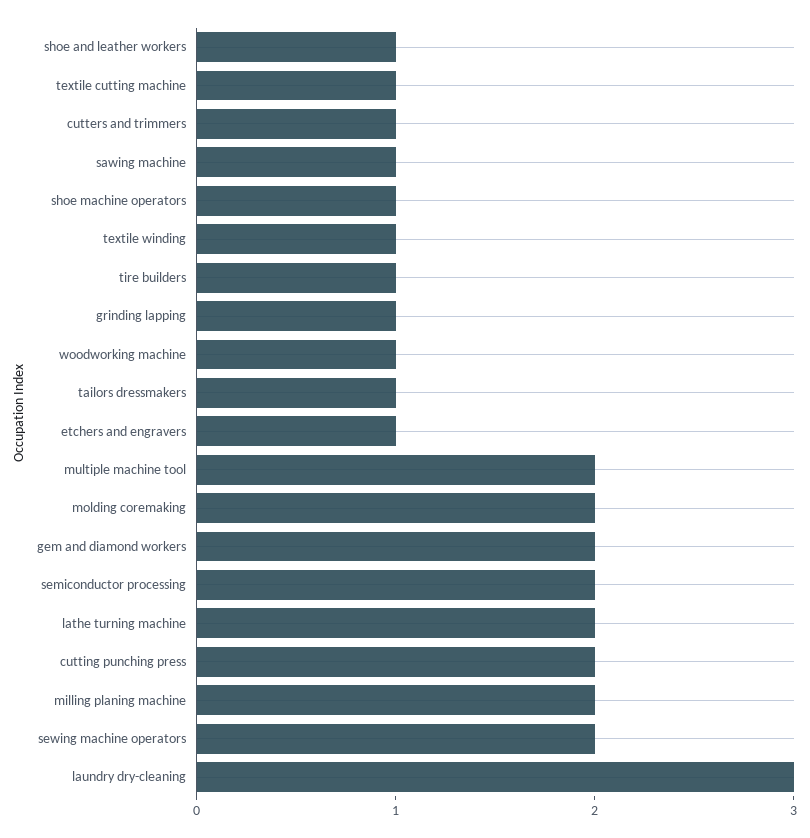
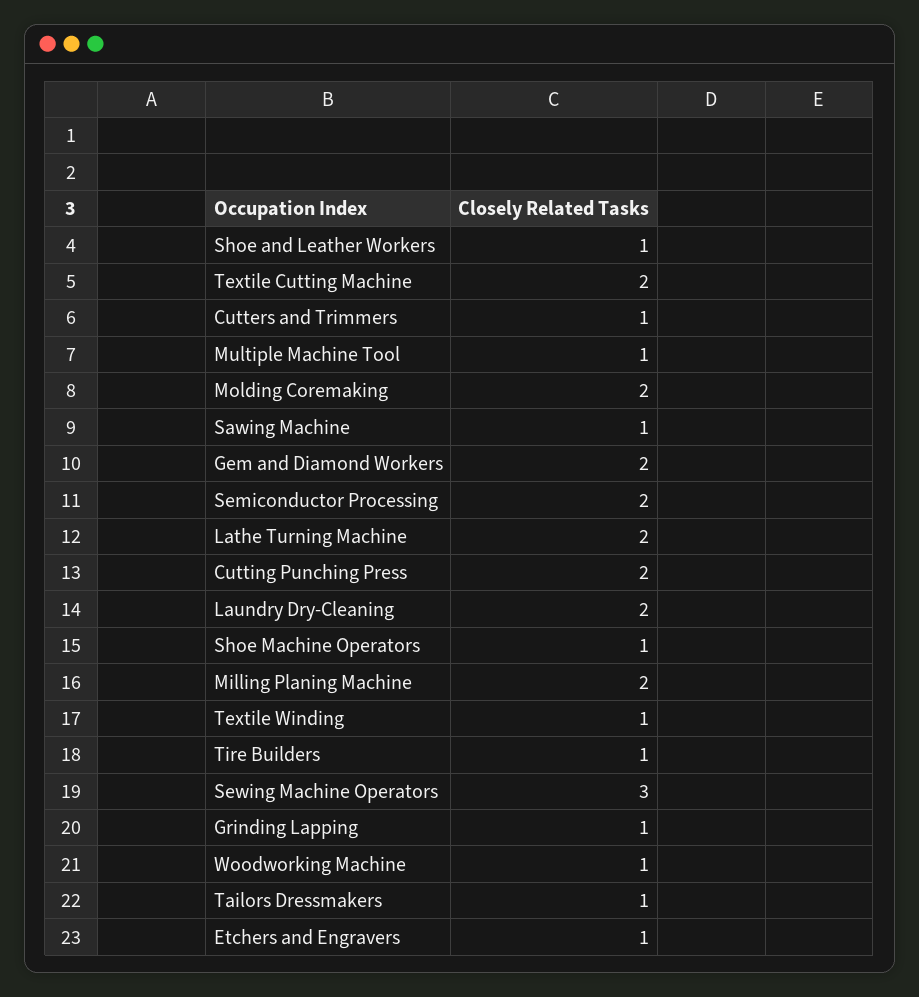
  {
    "shoe and leather workers": 1,
-   "textile cutting machine": 1,
+   "textile cutting machine": 2,
    "cutters and trimmers": 1,
    "sawing machine": 1,
    "shoe machine operators": 1,
    "textile winding": 1,
    "tire builders": 1,
    "grinding lapping": 1,
    "woodworking machine": 1,
    "tailors dressmakers": 1,
    "etchers and engravers": 1,
-   "multiple machine tool": 2,
+   "multiple machine tool": 1,
    "molding coremaking": 2,
    "gem and diamond workers": 2,
    "semiconductor processing": 2,
    "lathe turning machine": 2,
    "cutting punching press": 2,
    "milling planing machine": 2,
-   "sewing machine operators": 2,
+   "sewing machine operators": 3,
-   "laundry dry-cleaning": 3
+   "laundry dry-cleaning": 2
  }

